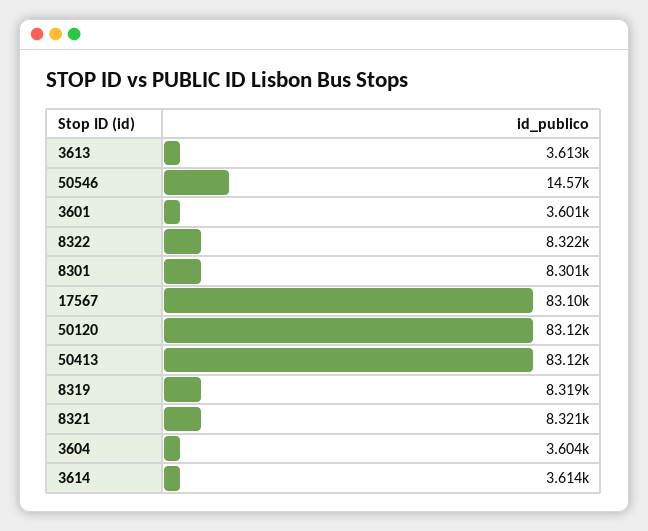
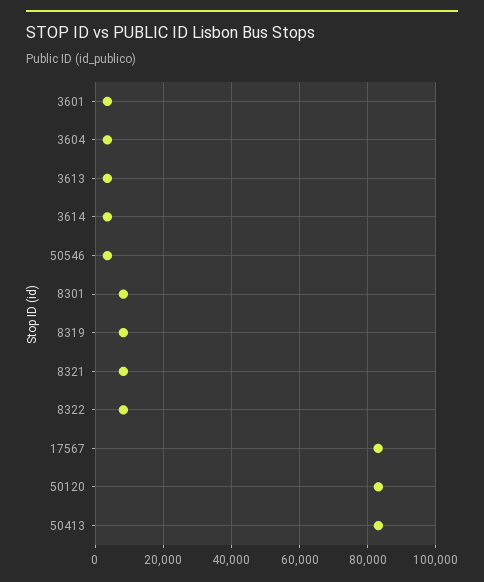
  {
    "3613": 3613,
-   "50546": 14570,
+   "50546": 4000,
    "3601": 3601,
    "8322": 8322,
    "8301": 8301,
    "17567": 83100,
    "50120": 83120,
    "50413": 83120,
    "8319": 8319,
    "8321": 8321,
    "3604": 3604,
    "3614": 3614
  }

